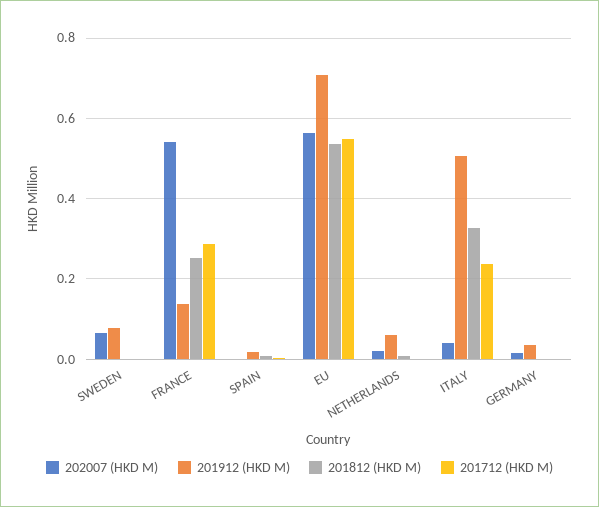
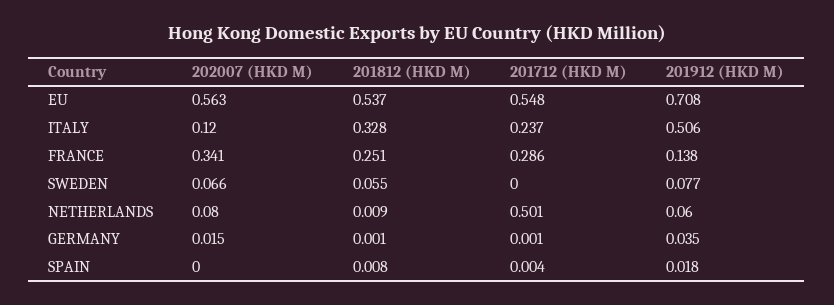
  {
    "202007 (HKD M)": {
      "SWEDEN": 0.066,
-     "FRANCE": 0.54,
+     "FRANCE": 0.341,
      "SPAIN": 0,
      "EU": 0.563,
-     "NETHERLANDS": 0.02,
+     "NETHERLANDS": 0.08,
-     "ITALY": 0.04,
+     "ITALY": 0.12,
      "GERMANY": 0.015
    },
    "201912 (HKD M)": {
      "SWEDEN": 0.077,
      "FRANCE": 0.138,
      "SPAIN": 0.018,
      "EU": 0.708,
      "NETHERLANDS": 0.06,
      "ITALY": 0.506,
      "GERMANY": 0.035
    },
    "201812 (HKD M)": {
-     "SWEDEN": 0,
+     "SWEDEN": 0.055,
      "FRANCE": 0.251,
      "SPAIN": 0.008,
      "EU": 0.537,
      "NETHERLANDS": 0.009,
      "ITALY": 0.328,
      "GERMANY": 0.001
    },
    "201712 (HKD M)": {
      "SWEDEN": 0,
      "FRANCE": 0.286,
      "SPAIN": 0.004,
      "EU": 0.548,
-     "NETHERLANDS": 0,
+     "NETHERLANDS": 0.501,
      "ITALY": 0.237,
      "GERMANY": 0.001
    }
  }

